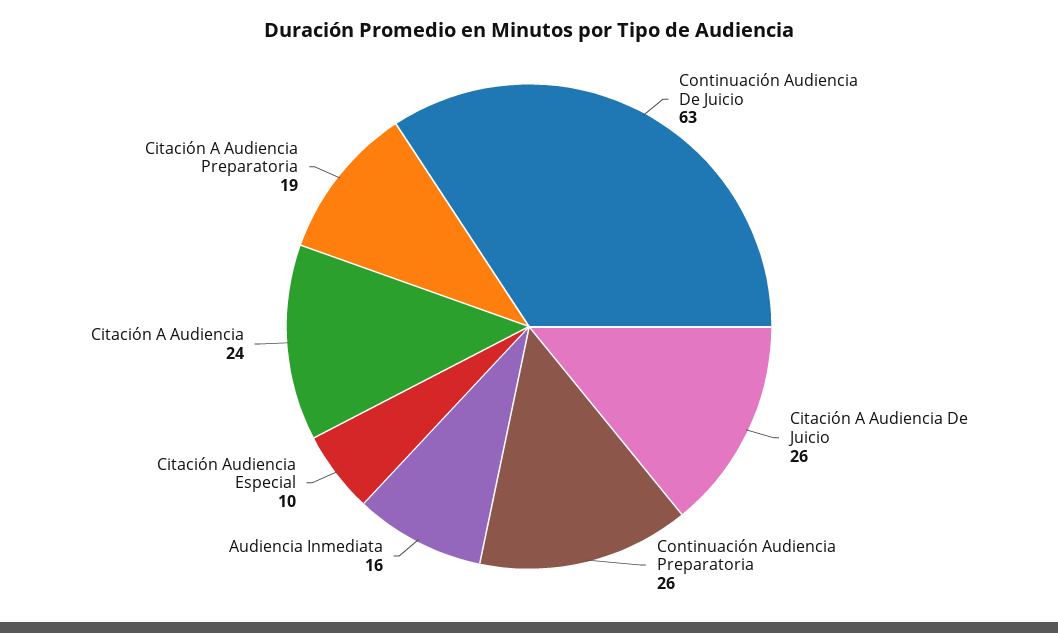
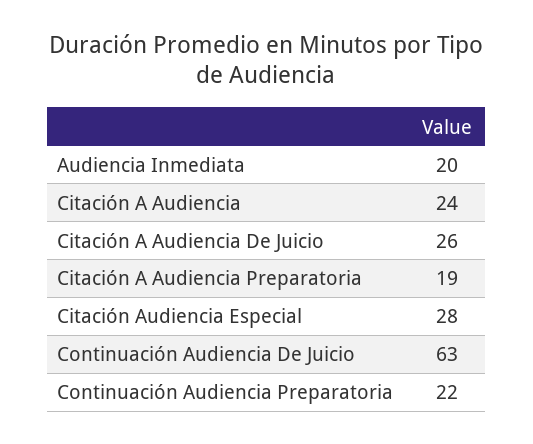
  {
    "Continuación Audiencia De Juicio": 63,
    "Citación A Audiencia De Juicio": 26,
-   "Continuación Audiencia Preparatoria": 26,
+   "Continuación Audiencia Preparatoria": 22,
-   "Audiencia Inmediata": 16,
+   "Audiencia Inmediata": 20,
-   "Citación Audiencia Especial": 10,
+   "Citación Audiencia Especial": 28,
    "Citación A Audiencia": 24,
    "Citación A Audiencia Preparatoria": 19
  }

